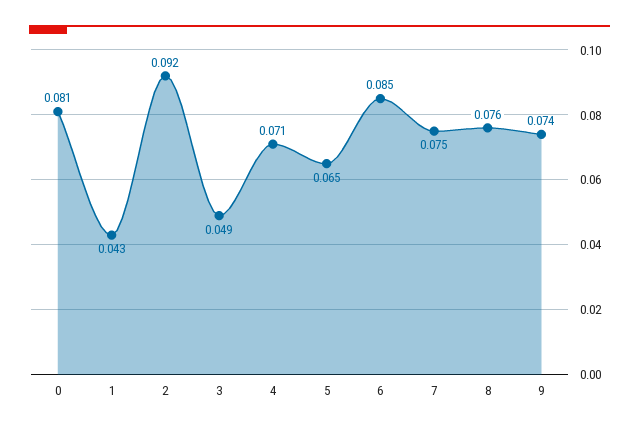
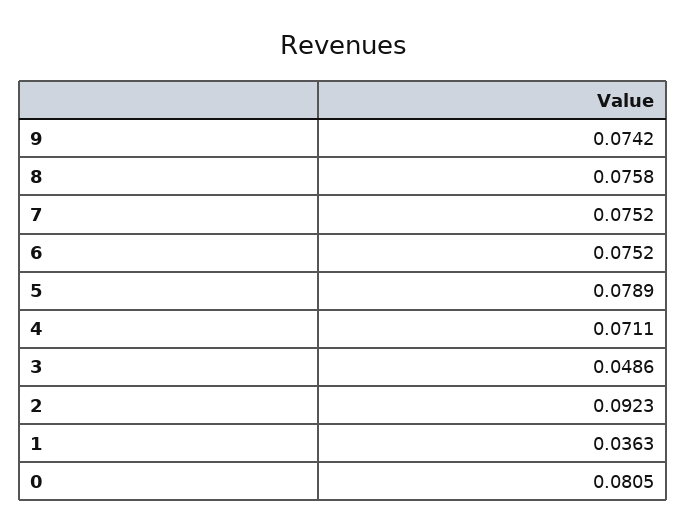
  {
    "0": 0.0805,
-   "1": 0.043,
+   "1": 0.0363,
    "2": 0.0923,
    "3": 0.0486,
    "4": 0.0711,
-   "5": 0.065,
+   "5": 0.0789,
-   "6": 0.085,
+   "6": 0.0752,
    "7": 0.0752,
    "8": 0.0758,
    "9": 0.0742
  }

